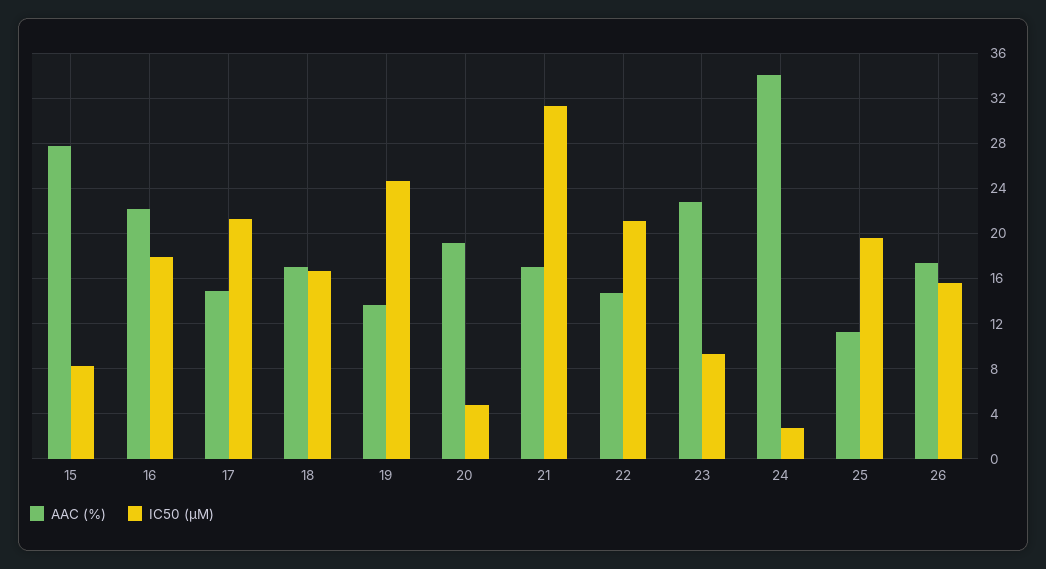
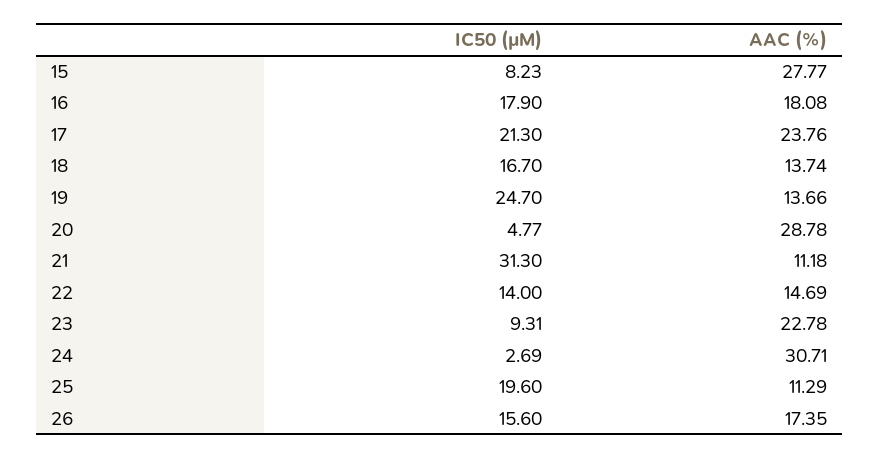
  {
    "AAC (%)": {
      "15": 27.77,
-     "16": 22,
+     "16": 18.08,
-     "17": 15,
+     "17": 23.76,
-     "18": 17,
+     "18": 13.74,
      "19": 13.66,
-     "20": 19,
+     "20": 28.78,
-     "21": 17,
+     "21": 11.18,
      "22": 14.69,
      "23": 22.78,
-     "24": 34,
+     "24": 30.71,
      "25": 11.29,
      "26": 17.35
    },
    "IC50 (µM)": {
      "15": 8.23,
      "16": 17.9,
      "17": 21.3,
      "18": 16.7,
      "19": 24.7,
      "20": 4.77,
      "21": 31.3,
-     "22": 21,
+     "22": 14,
      "23": 9.31,
      "24": 2.69,
      "25": 19.6,
      "26": 15.6
    }
  }

